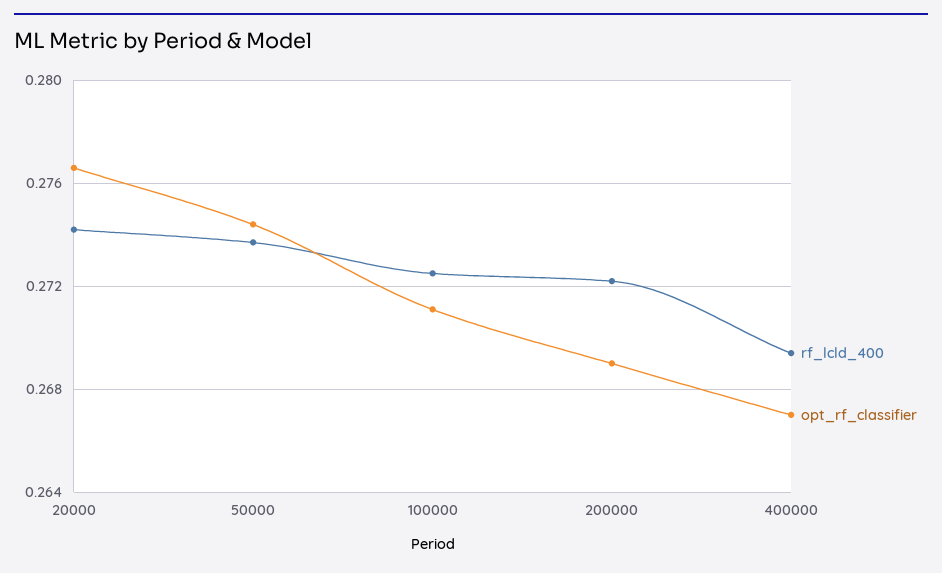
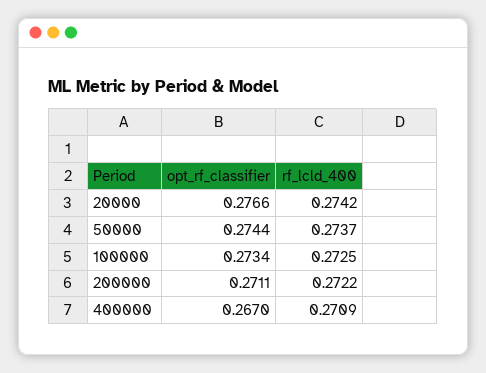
  {
    "rf_lcld_400": {
      "20000": 0.2742,
      "50000": 0.2737,
      "100000": 0.2725,
      "200000": 0.2722,
-     "400000": 0.2695
+     "400000": 0.2709
    },
    "opt_rf_classifier": {
      "20000": 0.2766,
      "50000": 0.2744,
-     "100000": 0.271,
+     "100000": 0.2734,
-     "200000": 0.269,
+     "200000": 0.2711,
      "400000": 0.267
    }
  }

